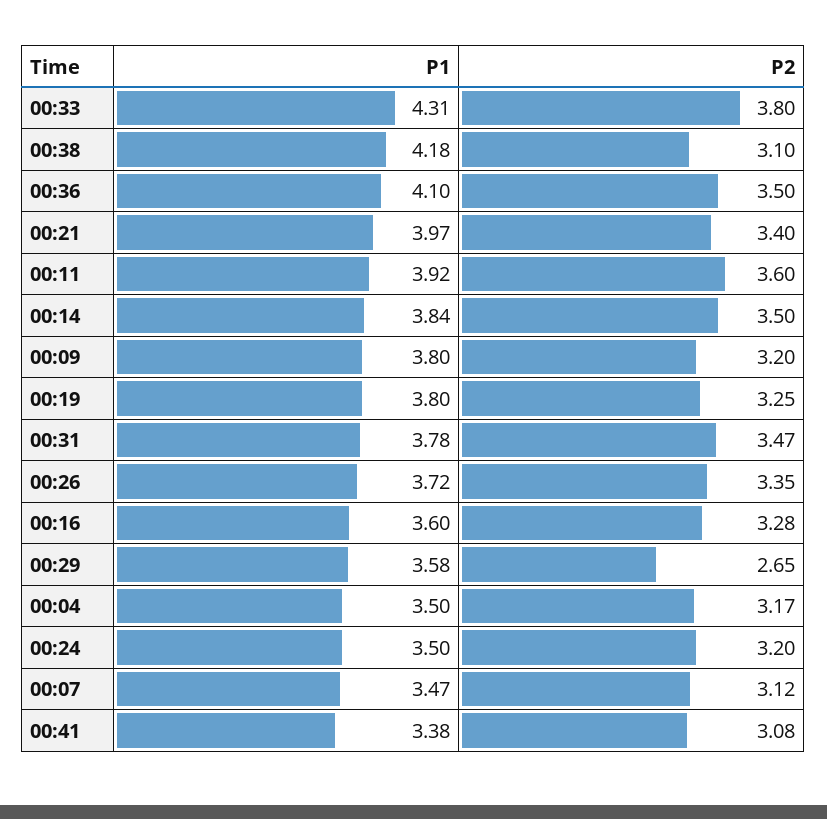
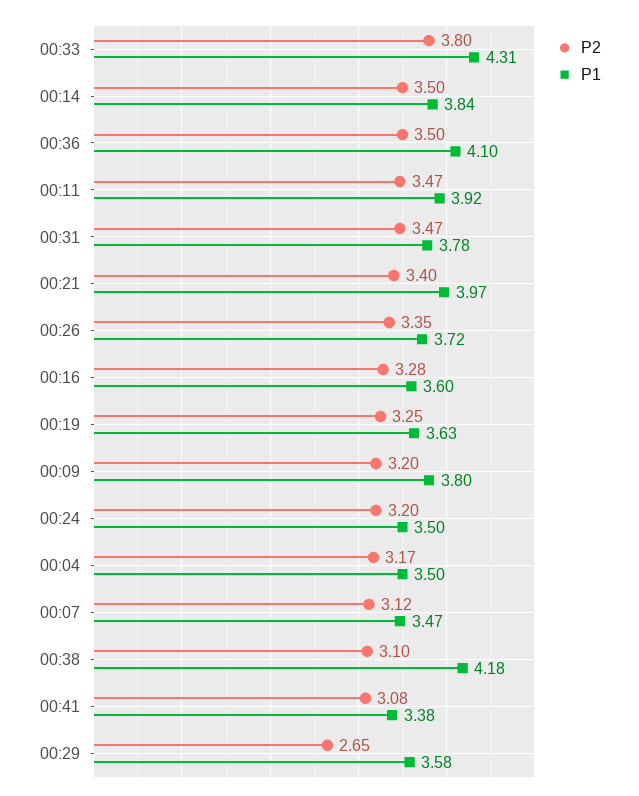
  {
    "P1": {
      "00:33": 4.31,
      "00:38": 4.18,
      "00:36": 4.1,
      "00:21": 3.97,
      "00:11": 3.92,
      "00:14": 3.84,
      "00:09": 3.8,
-     "00:19": 3.8,
+     "00:19": 3.63,
      "00:31": 3.78,
      "00:26": 3.72,
      "00:16": 3.6,
      "00:29": 3.58,
      "00:04": 3.5,
      "00:24": 3.5,
      "00:07": 3.47,
      "00:41": 3.38
    },
    "P2": {
      "00:33": 3.8,
      "00:38": 3.1,
      "00:36": 3.5,
      "00:21": 3.4,
-     "00:11": 3.6,
+     "00:11": 3.47,
      "00:14": 3.5,
      "00:09": 3.2,
      "00:19": 3.25,
      "00:31": 3.47,
      "00:26": 3.35,
      "00:16": 3.28,
      "00:29": 2.65,
      "00:04": 3.17,
      "00:24": 3.2,
      "00:07": 3.12,
      "00:41": 3.08
    }
  }

